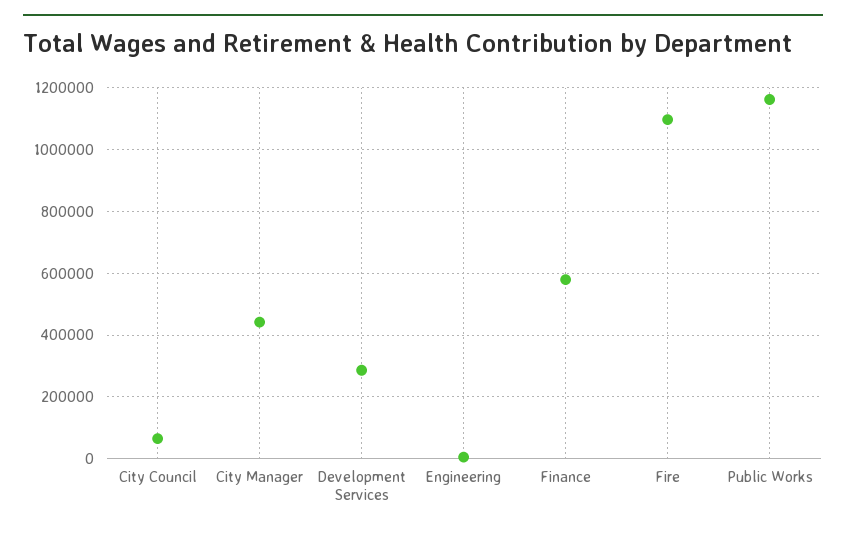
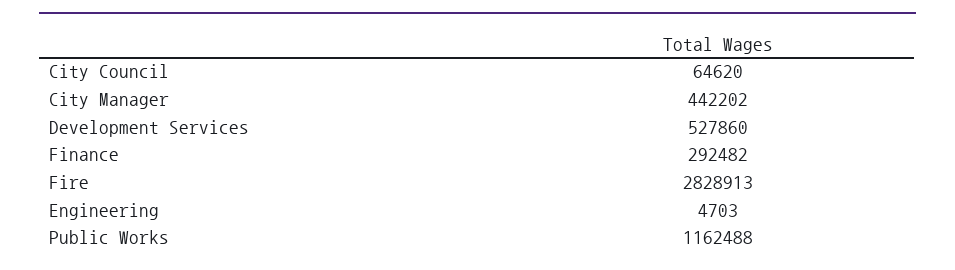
  {
    "City Council": 64620,
    "City Manager": 442202,
-   "Development Services": 280000,
+   "Development Services": 527860,
    "Engineering": 4703,
-   "Finance": 580000,
+   "Finance": 292482,
-   "Fire": 1100000,
+   "Fire": 2828913,
    "Public Works": 1162488
  }

